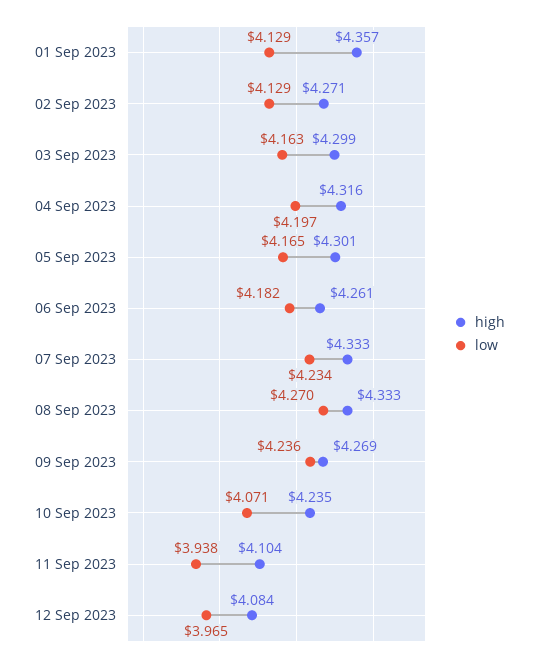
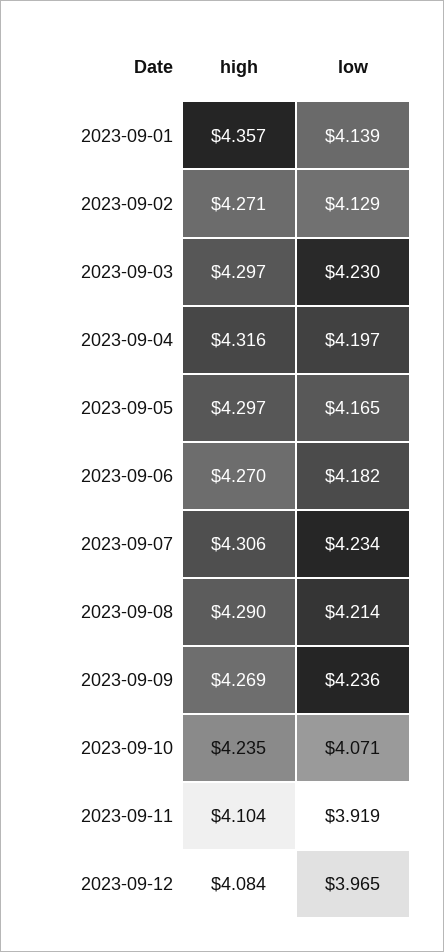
  {
    "high": {
      "01 Sep 2023": 4.357,
      "02 Sep 2023": 4.271,
-     "03 Sep 2023": 4.299,
+     "03 Sep 2023": 4.297,
      "04 Sep 2023": 4.316,
-     "05 Sep 2023": 4.301,
+     "05 Sep 2023": 4.297,
-     "06 Sep 2023": 4.261,
+     "06 Sep 2023": 4.27,
-     "07 Sep 2023": 4.333,
+     "07 Sep 2023": 4.306,
-     "08 Sep 2023": 4.333,
+     "08 Sep 2023": 4.29,
      "09 Sep 2023": 4.269,
      "10 Sep 2023": 4.235,
      "11 Sep 2023": 4.104,
      "12 Sep 2023": 4.084
    },
    "low": {
-     "01 Sep 2023": 4.129,
+     "01 Sep 2023": 4.139,
      "02 Sep 2023": 4.129,
-     "03 Sep 2023": 4.163,
+     "03 Sep 2023": 4.23,
      "04 Sep 2023": 4.197,
      "05 Sep 2023": 4.165,
      "06 Sep 2023": 4.182,
      "07 Sep 2023": 4.234,
-     "08 Sep 2023": 4.27,
+     "08 Sep 2023": 4.214,
      "09 Sep 2023": 4.236,
      "10 Sep 2023": 4.071,
-     "11 Sep 2023": 3.938,
+     "11 Sep 2023": 3.919,
      "12 Sep 2023": 3.965
    }
  }

